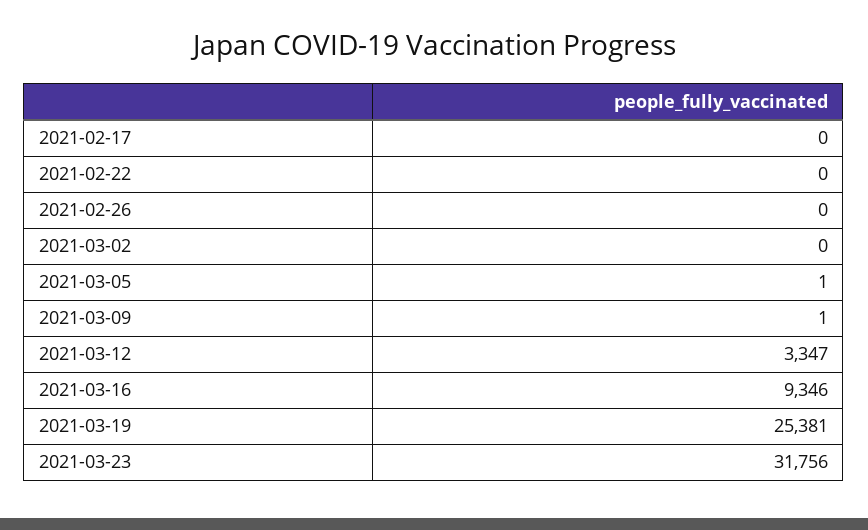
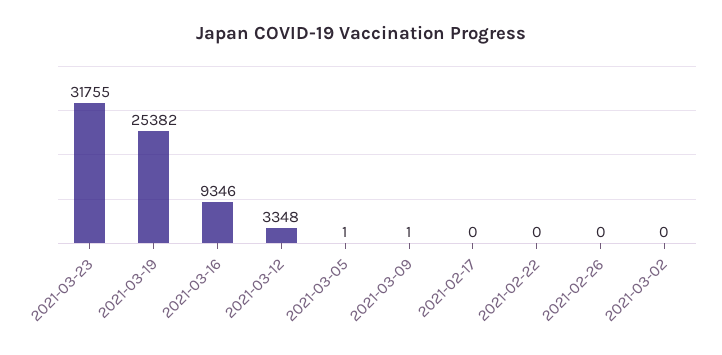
  {
    "2021-02-17": 0,
    "2021-02-22": 0,
    "2021-02-26": 0,
    "2021-03-02": 0,
    "2021-03-05": 1,
    "2021-03-09": 1,
-   "2021-03-12": 3347,
+   "2021-03-12": 3348,
    "2021-03-16": 9346,
-   "2021-03-19": 25381,
+   "2021-03-19": 25382,
-   "2021-03-23": 31756
+   "2021-03-23": 31755
  }

